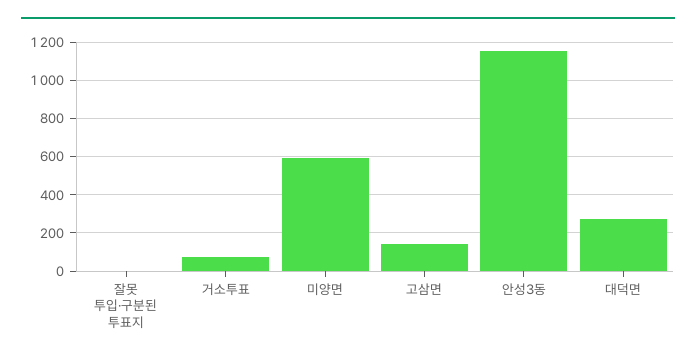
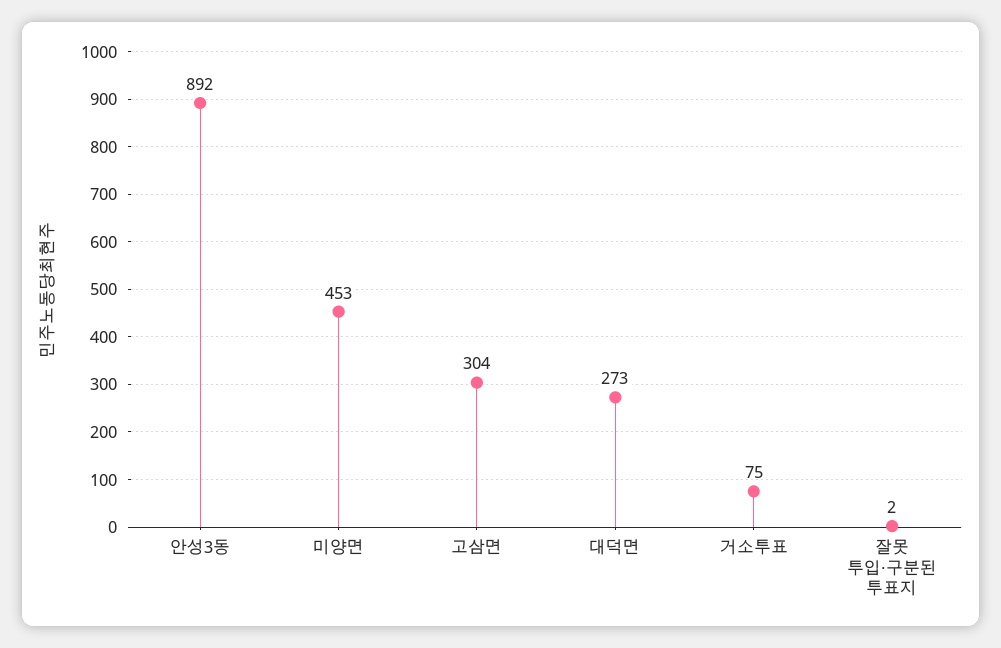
  {
    "잘못 투입·구분된 투표지": 2,
    "거소투표": 75,
-   "미양면": 600,
+   "미양면": 453,
-   "고삼면": 150,
+   "고삼면": 304,
-   "안성3동": 1150,
+   "안성3동": 892,
    "대덕면": 273
  }

